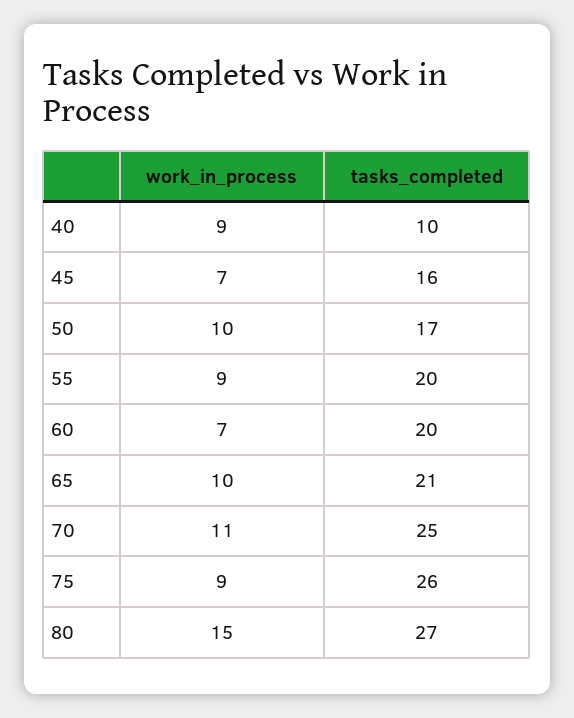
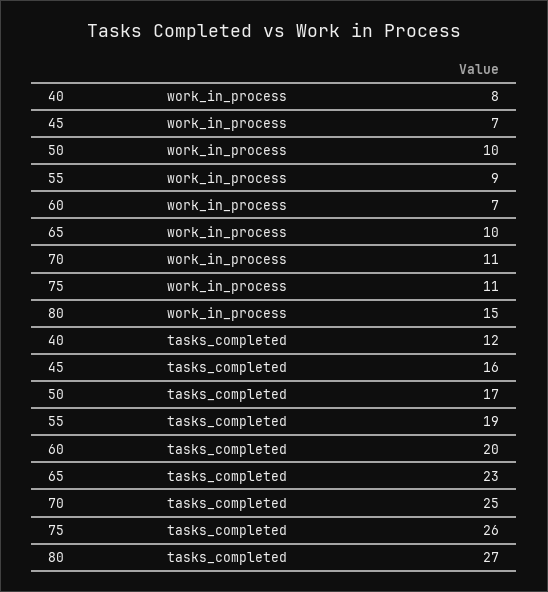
  {
    "work_in_process": {
-     "40": 9,
+     "40": 8,
      "45": 7,
      "50": 10,
      "55": 9,
      "60": 7,
      "65": 10,
      "70": 11,
-     "75": 9,
+     "75": 11,
      "80": 15
    },
    "tasks_completed": {
-     "40": 10,
+     "40": 12,
      "45": 16,
      "50": 17,
-     "55": 20,
+     "55": 19,
      "60": 20,
-     "65": 21,
+     "65": 23,
      "70": 25,
      "75": 26,
      "80": 27
    }
  }

